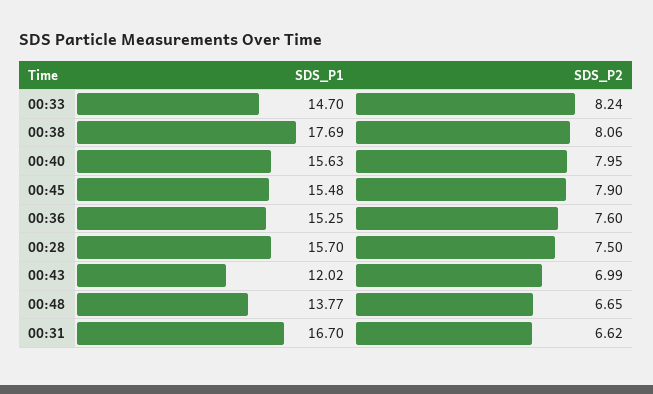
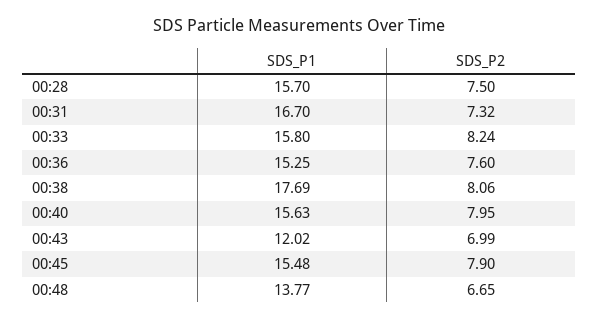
  {
    "SDS_P1": {
-     "00:33": 14.7,
+     "00:33": 15.8,
      "00:38": 17.69,
      "00:40": 15.63,
      "00:45": 15.48,
      "00:36": 15.25,
      "00:28": 15.7,
      "00:43": 12.02,
      "00:48": 13.77,
      "00:31": 16.7
    },
    "SDS_P2": {
      "00:33": 8.24,
      "00:38": 8.06,
      "00:40": 7.95,
      "00:45": 7.9,
      "00:36": 7.6,
      "00:28": 7.5,
      "00:43": 6.99,
      "00:48": 6.65,
-     "00:31": 6.62
+     "00:31": 7.32
    }
  }

